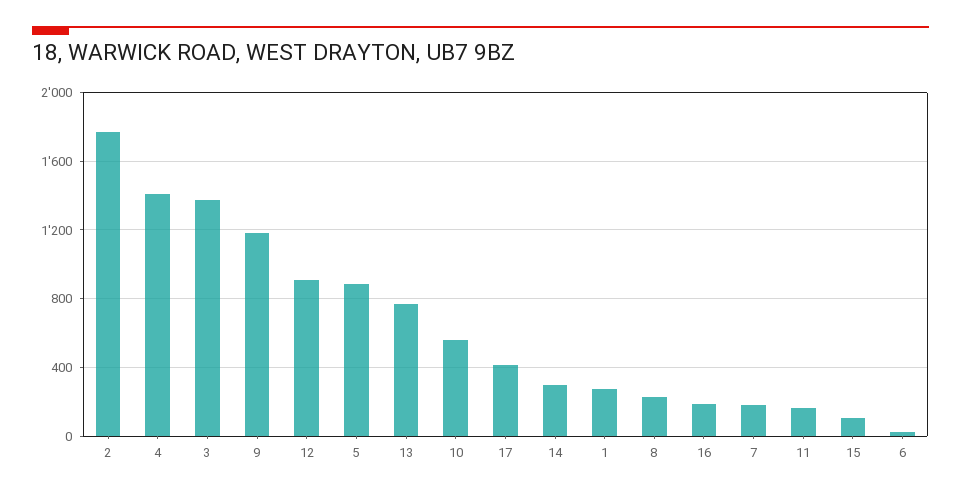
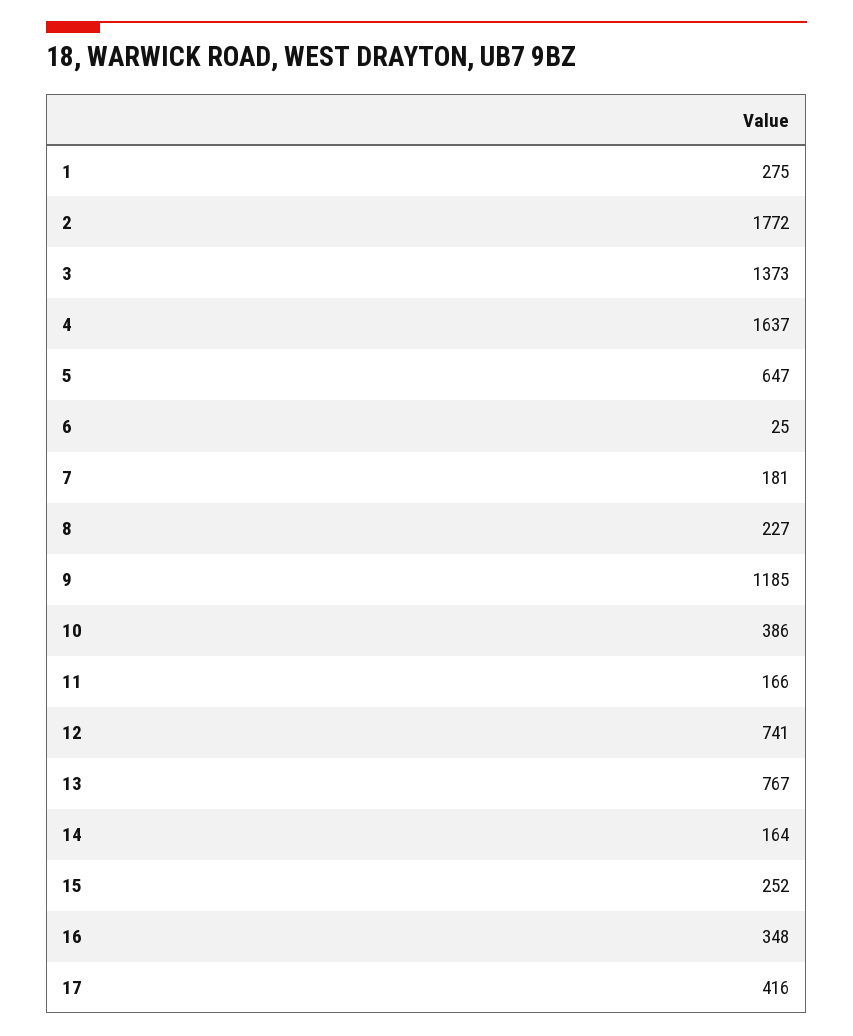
  {
    "2": 1772,
-   "4": 1400,
+   "4": 1637,
    "3": 1373,
    "9": 1185,
-   "12": 900,
+   "12": 741,
-   "5": 900,
+   "5": 647,
    "13": 767,
-   "10": 550,
+   "10": 386,
    "17": 416,
-   "14": 300,
+   "14": 164,
    "1": 275,
    "8": 227,
-   "16": 200,
+   "16": 348,
    "7": 181,
    "11": 166,
-   "15": 100,
+   "15": 252,
    "6": 25
  }

